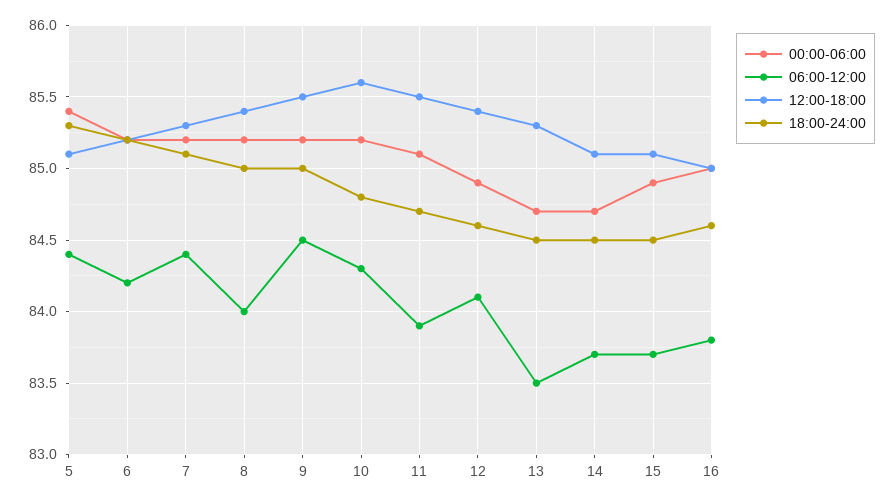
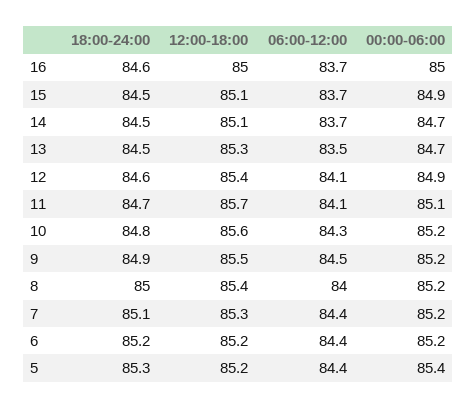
  {
    "00:00-06:00": {
      "5": 85.4,
      "6": 85.2,
      "7": 85.2,
      "8": 85.2,
      "9": 85.2,
      "10": 85.2,
      "11": 85.1,
      "12": 84.9,
      "13": 84.7,
      "14": 84.7,
      "15": 84.9,
      "16": 85
    },
    "06:00-12:00": {
      "5": 84.4,
-     "6": 84.2,
+     "6": 84.4,
      "7": 84.4,
      "8": 84,
      "9": 84.5,
      "10": 84.3,
-     "11": 83.9,
+     "11": 84.1,
      "12": 84.1,
      "13": 83.5,
      "14": 83.7,
      "15": 83.7,
-     "16": 83.8
+     "16": 83.7
    },
    "12:00-18:00": {
-     "5": 85.1,
+     "5": 85.2,
      "6": 85.2,
      "7": 85.3,
      "8": 85.4,
      "9": 85.5,
      "10": 85.6,
-     "11": 85.5,
+     "11": 85.7,
      "12": 85.4,
      "13": 85.3,
      "14": 85.1,
      "15": 85.1,
      "16": 85
    },
    "18:00-24:00": {
      "5": 85.3,
      "6": 85.2,
      "7": 85.1,
      "8": 85,
-     "9": 85,
+     "9": 84.9,
      "10": 84.8,
      "11": 84.7,
      "12": 84.6,
      "13": 84.5,
      "14": 84.5,
      "15": 84.5,
      "16": 84.6
    }
  }

